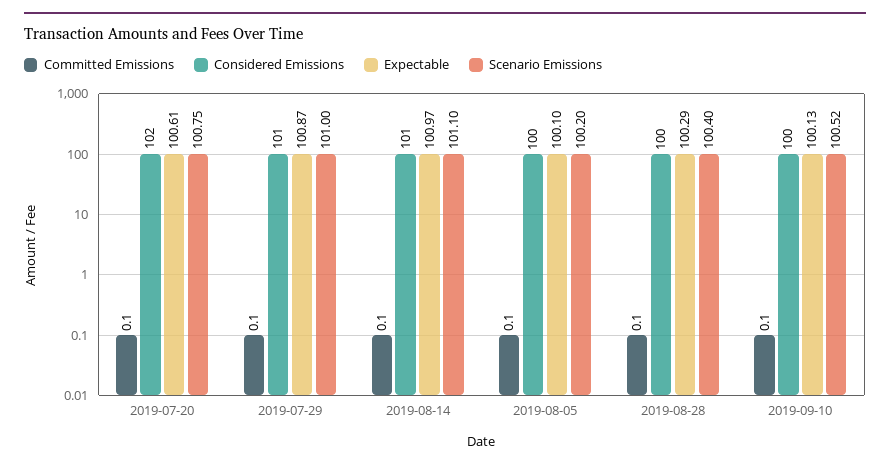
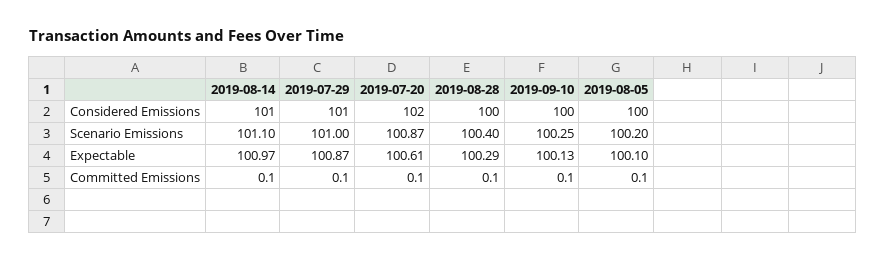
  {
    "Committed Emissions": {
      "2019-07-20": 0.1,
      "2019-07-29": 0.1,
      "2019-08-14": 0.1,
      "2019-08-05": 0.1,
      "2019-08-28": 0.1,
      "2019-09-10": 0.1
    },
    "Considered Emissions": {
      "2019-07-20": 102,
      "2019-07-29": 101,
      "2019-08-14": 101,
      "2019-08-05": 100,
      "2019-08-28": 100,
      "2019-09-10": 100
    },
    "Expectable": {
      "2019-07-20": 100.61,
      "2019-07-29": 100.87,
      "2019-08-14": 100.97,
      "2019-08-05": 100.1,
      "2019-08-28": 100.29,
      "2019-09-10": 100.13
    },
    "Scenario Emissions": {
-     "2019-07-20": 100.75,
+     "2019-07-20": 100.87,
      "2019-07-29": 101,
      "2019-08-14": 101.1,
      "2019-08-05": 100.2,
      "2019-08-28": 100.4,
-     "2019-09-10": 100.52
+     "2019-09-10": 100.25
    }
  }

